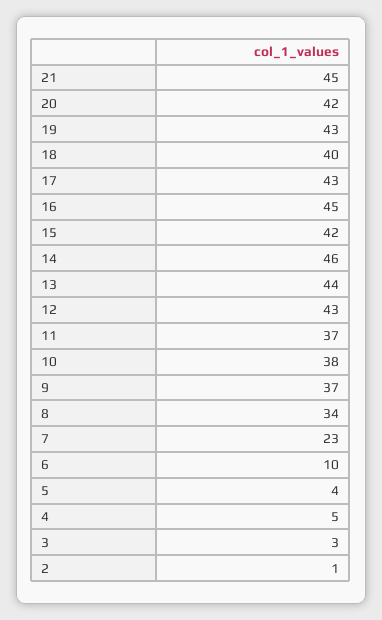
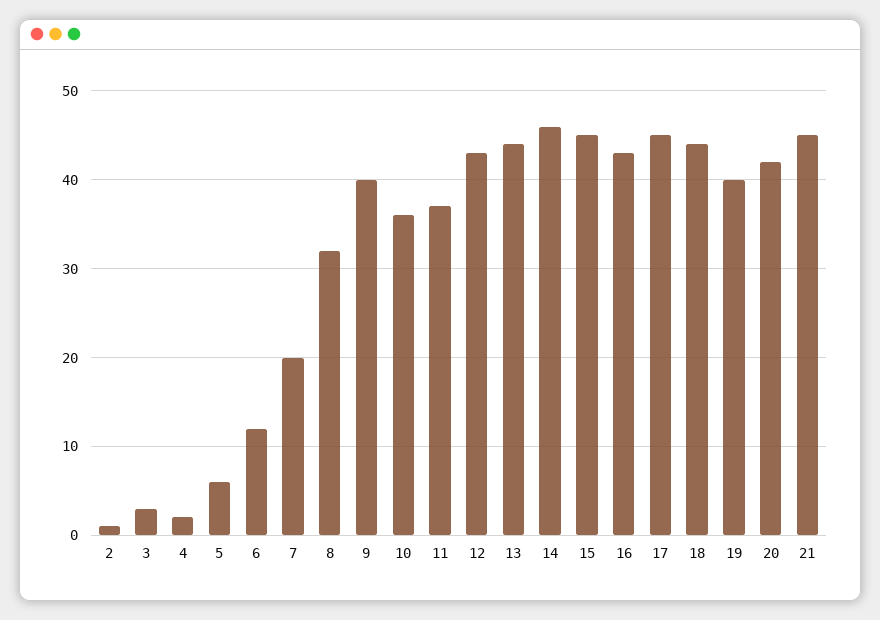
  {
    "21": 45,
    "20": 42,
-   "19": 43,
+   "19": 40,
-   "18": 40,
+   "18": 44,
-   "17": 43,
+   "17": 45,
-   "16": 45,
+   "16": 43,
-   "15": 42,
+   "15": 45,
    "14": 46,
    "13": 44,
    "12": 43,
    "11": 37,
-   "10": 38,
+   "10": 36,
-   "9": 37,
+   "9": 40,
-   "8": 34,
+   "8": 32,
-   "7": 23,
+   "7": 20,
-   "6": 10,
+   "6": 12,
-   "5": 4,
+   "5": 6,
-   "4": 5,
+   "4": 2,
    "3": 3,
    "2": 1
  }

